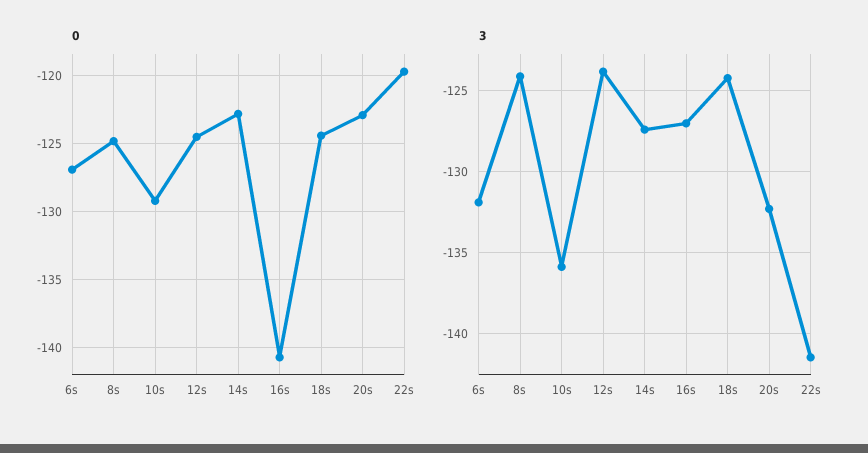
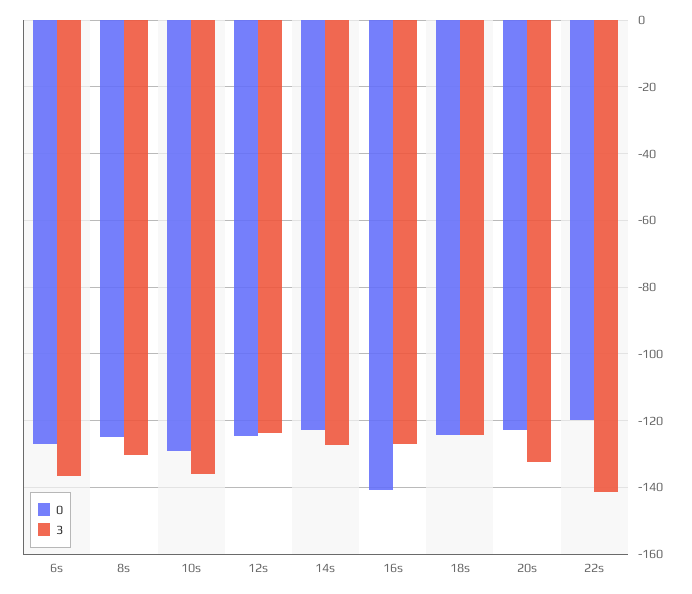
  {
    "0": {
      "6s": -127,
      "8s": -125,
      "10s": -129,
      "12s": -124.5,
      "14s": -123,
      "16s": -140.5,
      "18s": -124.5,
      "20s": -123,
      "22s": -119.5
    },
    "3": {
-     "6s": -132,
+     "6s": -136,
-     "8s": -124,
+     "8s": -130,
      "10s": -136,
      "12s": -124,
      "14s": -127.5,
      "16s": -127,
      "18s": -124,
      "20s": -132.5,
      "22s": -141.5
    }
  }

